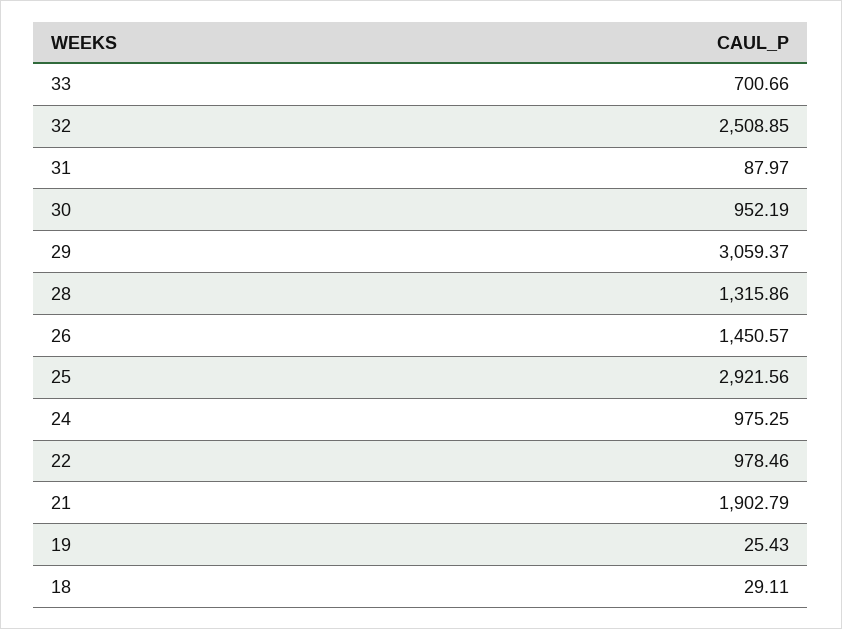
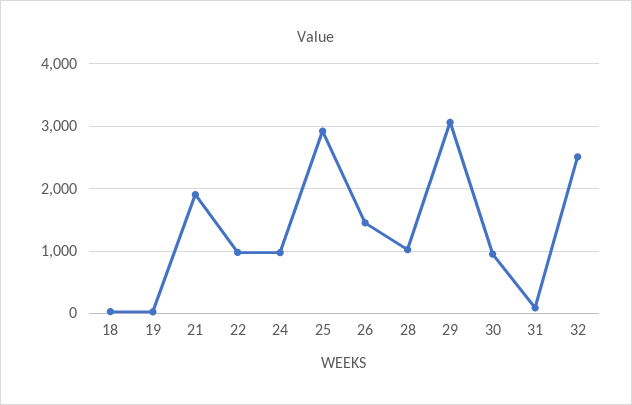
  {
-   "33": 700.66,
    "32": 2508.85,
    "31": 87.97,
    "30": 952.19,
    "29": 3059.37,
-   "28": 1315.86,
+   "28": 1000,
    "26": 1450.57,
    "25": 2921.56,
    "24": 975.25,
    "22": 978.46,
    "21": 1902.79,
    "19": 25.43,
    "18": 29.11
  }

